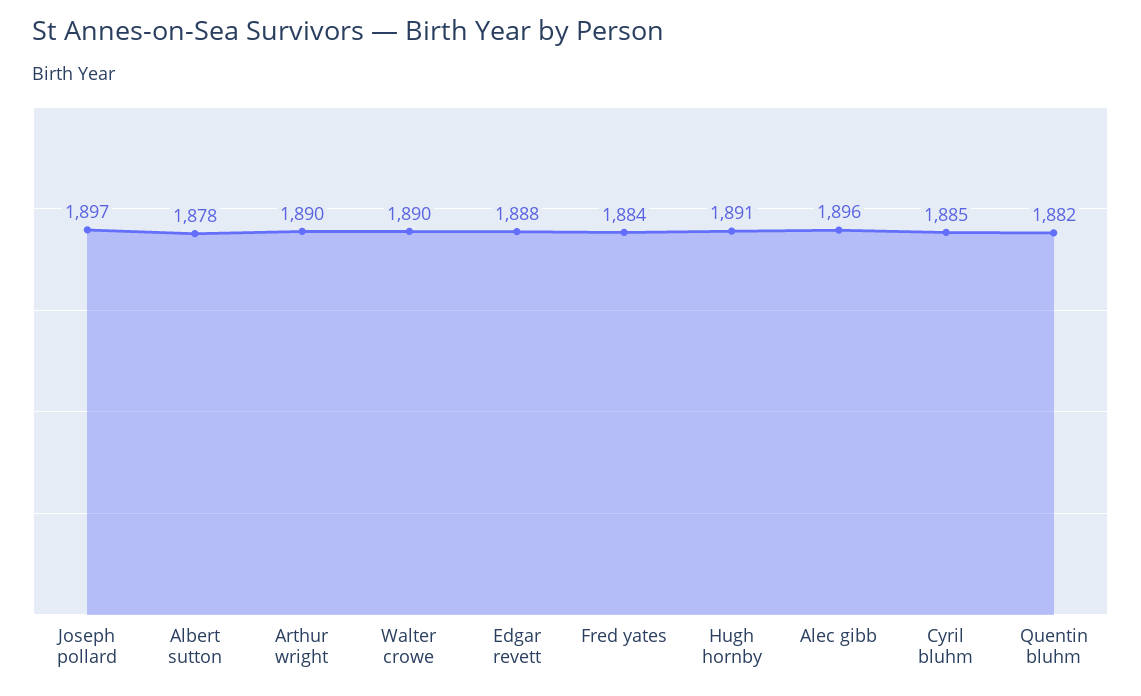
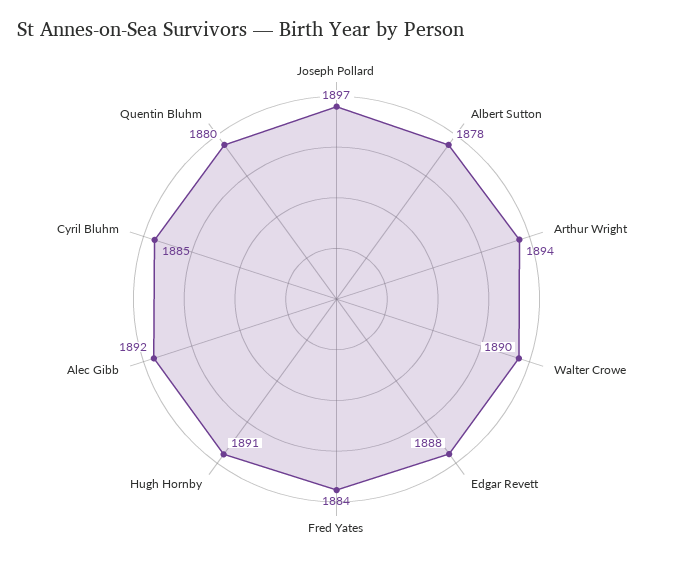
  {
    "Joseph pollard": 1897,
    "Albert sutton": 1878,
-   "Arthur wright": 1890,
+   "Arthur wright": 1894,
    "Walter crowe": 1890,
    "Edgar revett": 1888,
    "Fred yates": 1884,
    "Hugh hornby": 1891,
-   "Alec gibb": 1896,
+   "Alec gibb": 1892,
    "Cyril bluhm": 1885,
-   "Quentin bluhm": 1882
+   "Quentin bluhm": 1880
  }

